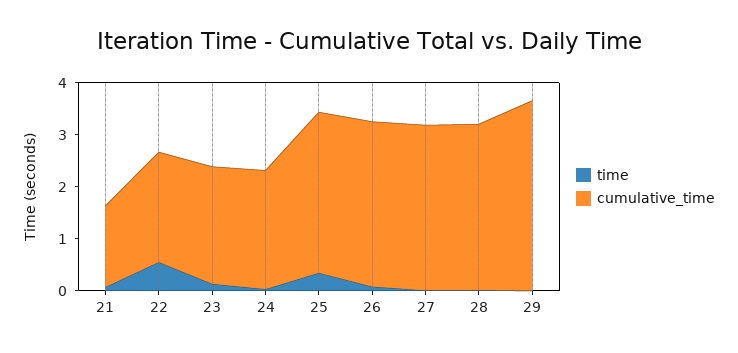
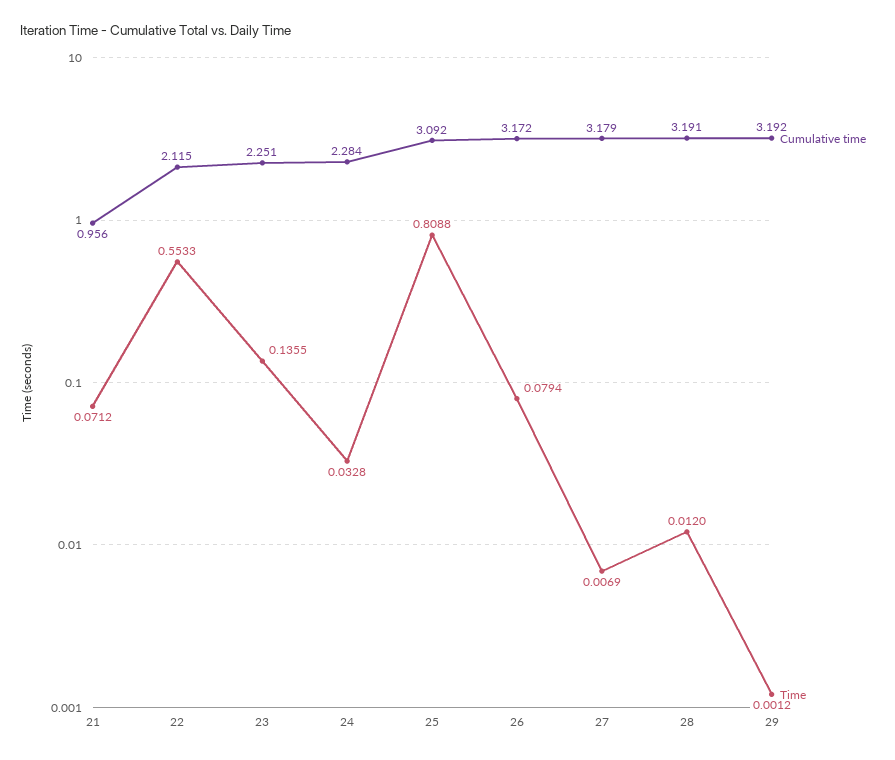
  {
    "time": {
      "21": 0.0712,
      "22": 0.5533,
      "23": 0.1355,
      "24": 0.0328,
-     "25": 0.4,
+     "25": 0.8088,
      "26": 0.0794,
      "27": 0.0069,
      "28": 0.012,
      "29": 0.0012
    },
    "cumulative_time": {
-     "21": 1.6,
+     "21": 0.956,
      "22": 2.115,
      "23": 2.251,
      "24": 2.284,
      "25": 3.092,
      "26": 3.172,
      "27": 3.179,
      "28": 3.191,
-     "29": 3.6
+     "29": 3.192
    }
  }

